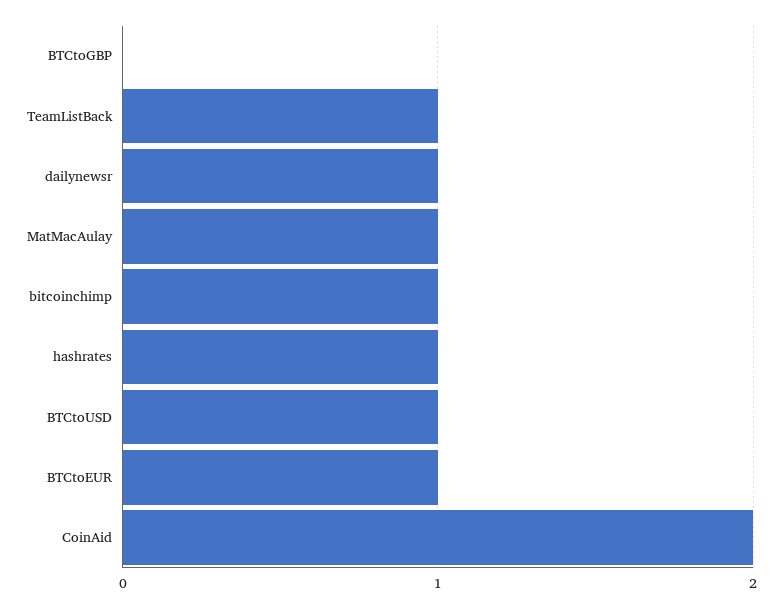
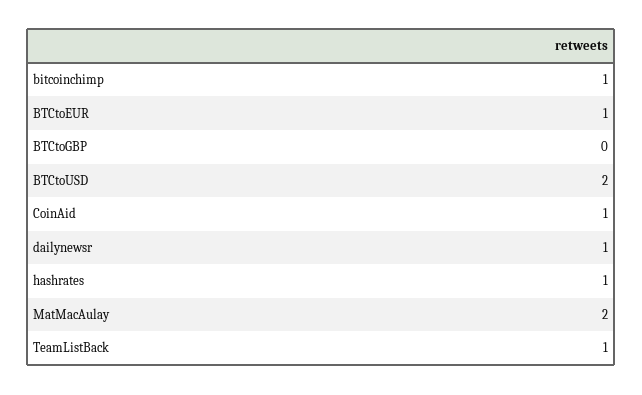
  {
    "BTCtoGBP": 0,
    "TeamListBack": 1,
    "dailynewsr": 1,
-   "MatMacAulay": 1,
+   "MatMacAulay": 2,
    "bitcoinchimp": 1,
    "hashrates": 1,
-   "BTCtoUSD": 1,
+   "BTCtoUSD": 2,
    "BTCtoEUR": 1,
-   "CoinAid": 2
+   "CoinAid": 1
  }

